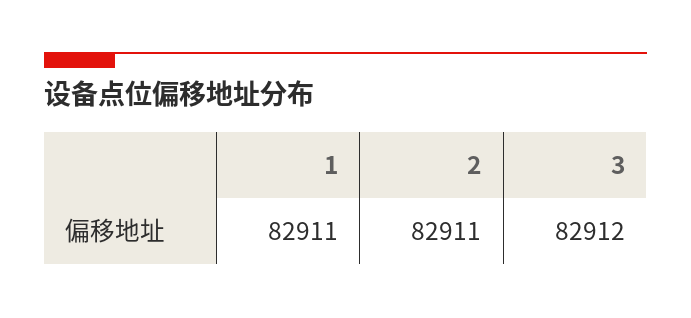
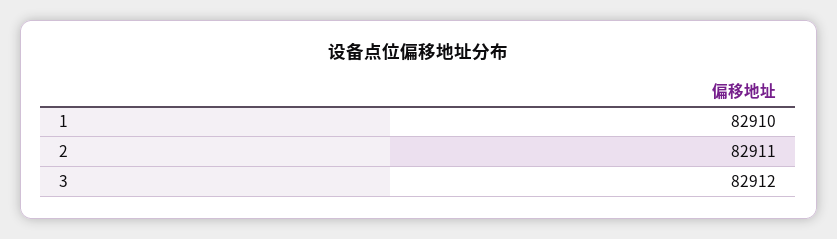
  {
-   "1": 82911,
+   "1": 82910,
    "2": 82911,
    "3": 82912
  }

